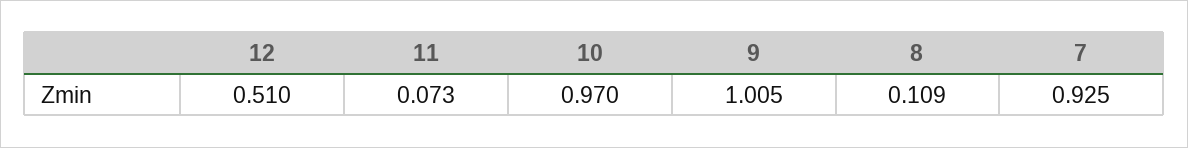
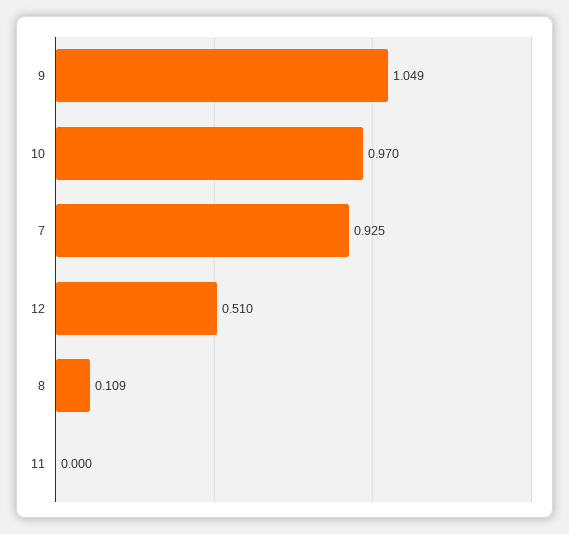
  {
    "12": 0.51,
-   "11": 0.073,
+   "11": 0,
    "10": 0.97,
-   "9": 1.005,
+   "9": 1.049,
    "8": 0.109,
    "7": 0.925
  }

